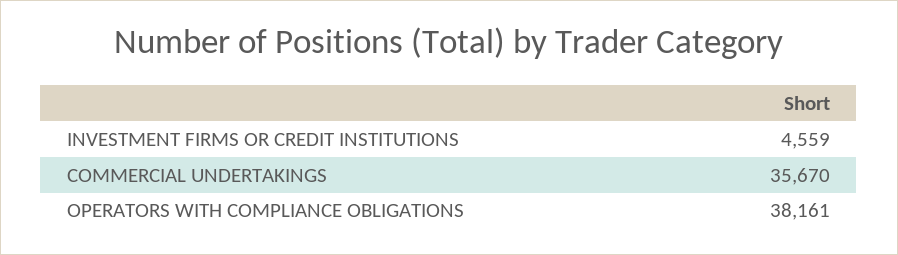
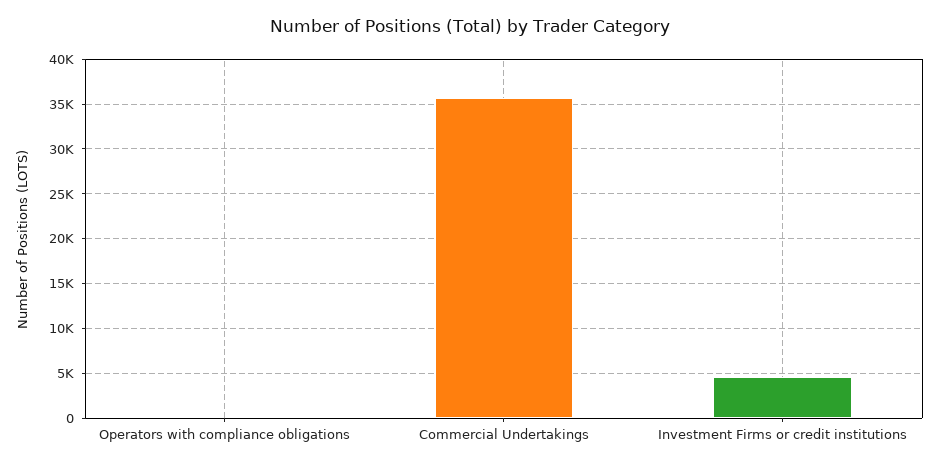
  {
    "INVESTMENT FIRMS OR CREDIT INSTITUTIONS": 4559,
    "COMMERCIAL UNDERTAKINGS": 35670,
-   "OPERATORS WITH COMPLIANCE OBLIGATIONS": 38161
+   "OPERATORS WITH COMPLIANCE OBLIGATIONS": 0
  }

